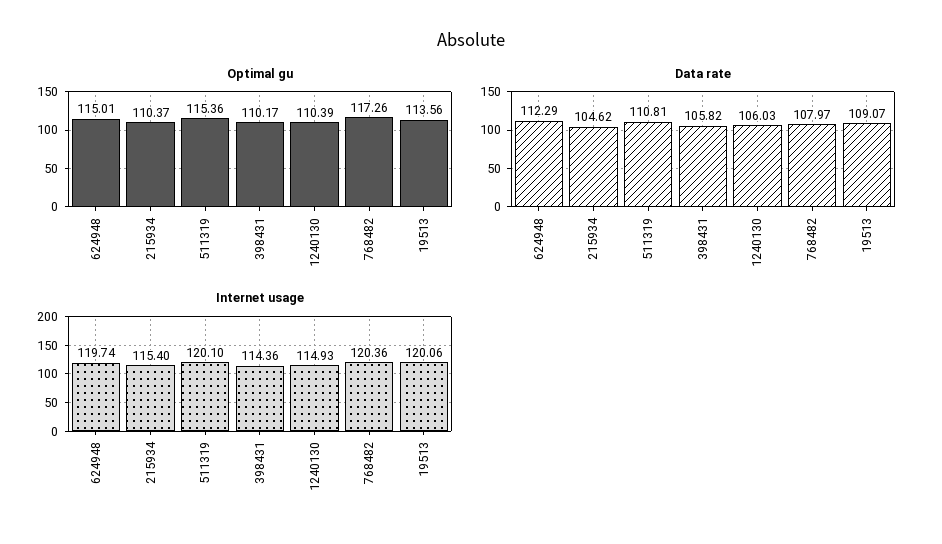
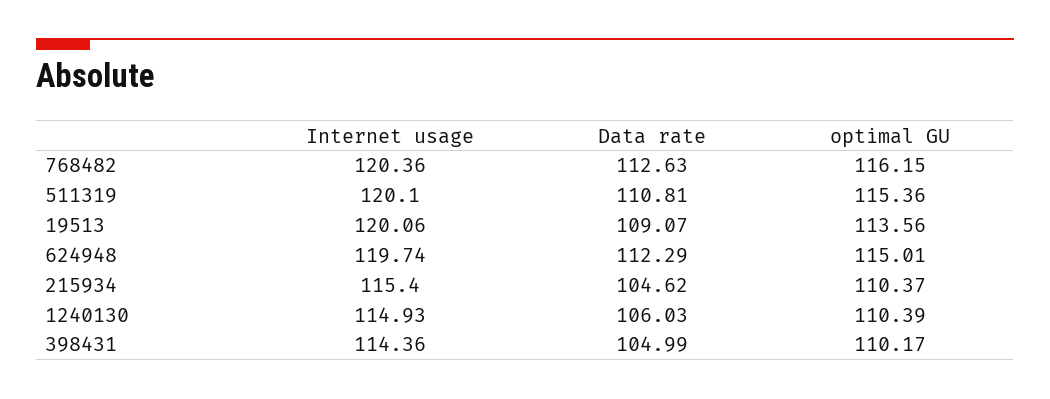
  {
    "Optimal gu": {
      "624948": 115.01,
      "215934": 110.37,
      "511319": 115.36,
      "398431": 110.17,
      "1240130": 110.39,
-     "768482": 117.26,
+     "768482": 116.15,
      "19513": 113.56
    },
    "Data rate": {
      "624948": 112.29,
      "215934": 104.62,
      "511319": 110.81,
-     "398431": 105.82,
+     "398431": 104.99,
      "1240130": 106.03,
-     "768482": 107.97,
+     "768482": 112.63,
      "19513": 109.07
    },
    "Internet usage": {
      "624948": 119.74,
      "215934": 115.4,
      "511319": 120.1,
      "398431": 114.36,
      "1240130": 114.93,
      "768482": 120.36,
      "19513": 120.06
    }
  }

